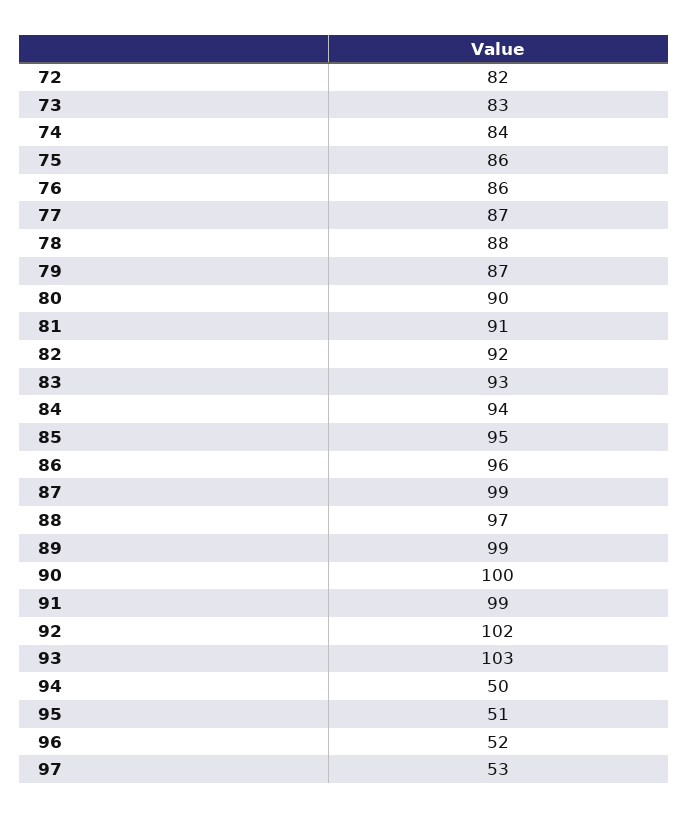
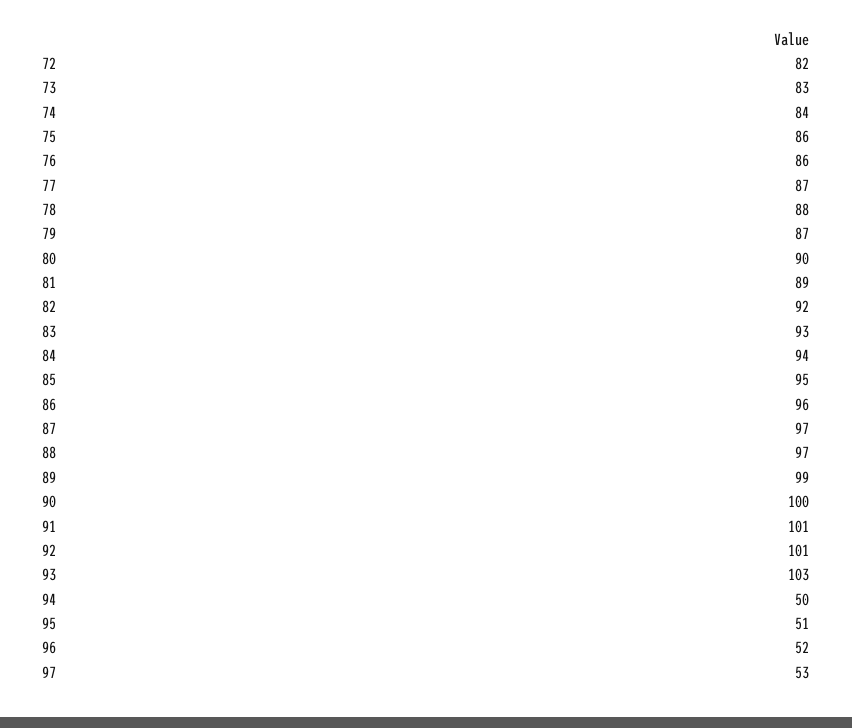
  {
    "72": 82,
    "73": 83,
    "74": 84,
    "75": 86,
    "76": 86,
    "77": 87,
    "78": 88,
    "79": 87,
    "80": 90,
-   "81": 91,
+   "81": 89,
    "82": 92,
    "83": 93,
    "84": 94,
    "85": 95,
    "86": 96,
-   "87": 99,
+   "87": 97,
    "88": 97,
    "89": 99,
    "90": 100,
-   "91": 99,
+   "91": 101,
-   "92": 102,
+   "92": 101,
    "93": 103,
    "94": 50,
    "95": 51,
    "96": 52,
    "97": 53
  }

